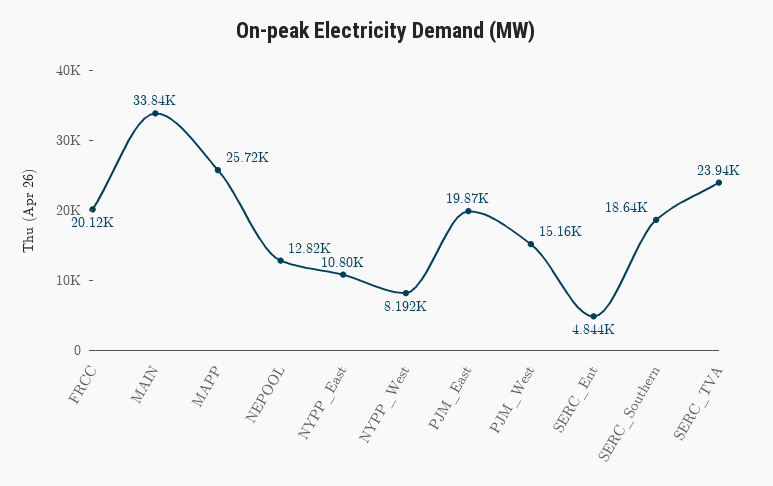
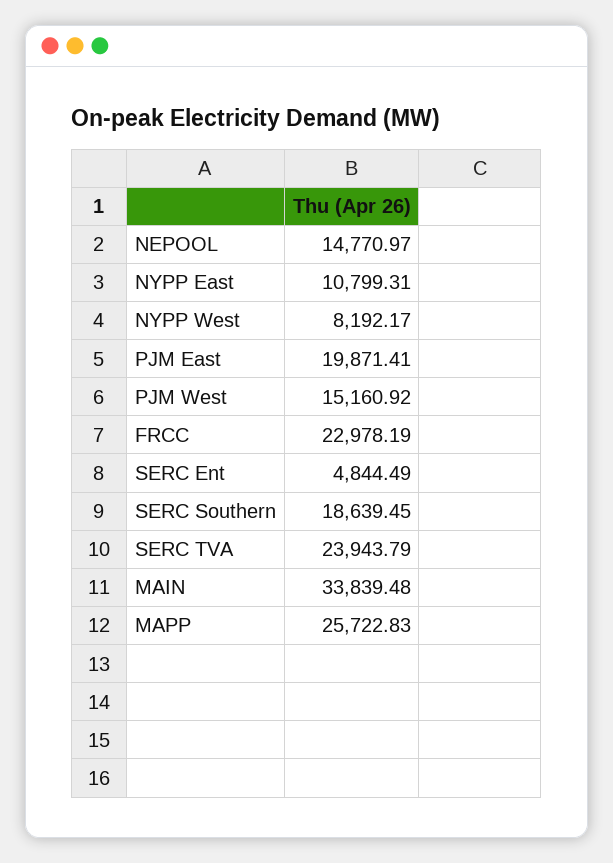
  {
-   "FRCC": 20120,
+   "FRCC": 22978.19,
    "MAIN": 33839.48,
    "MAPP": 25722.83,
-   "NEPOOL": 12820,
+   "NEPOOL": 14770.97,
    "NYPP_East": 10799.31,
    "NYPP_West": 8192.17,
    "PJM_East": 19871.41,
    "PJM_West": 15160.92,
    "SERC_Ent": 4844.49,
    "SERC_Southern": 18639.45,
    "SERC_TVA": 23943.79
  }

